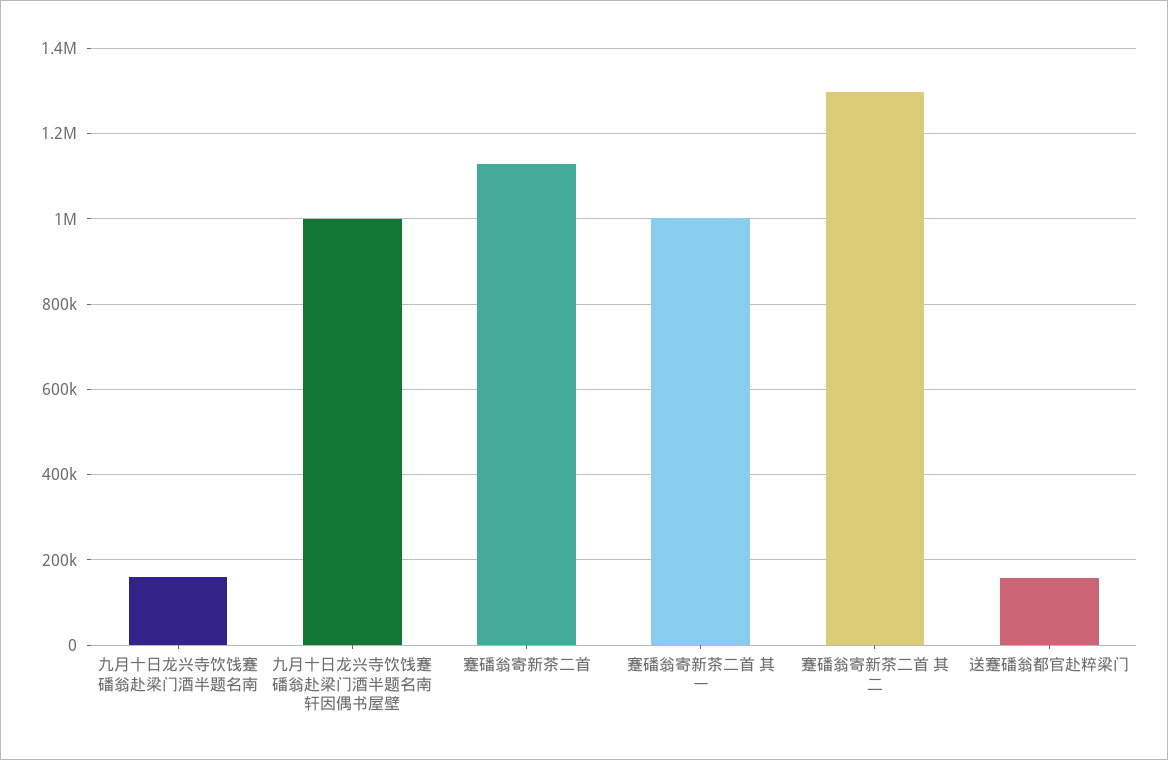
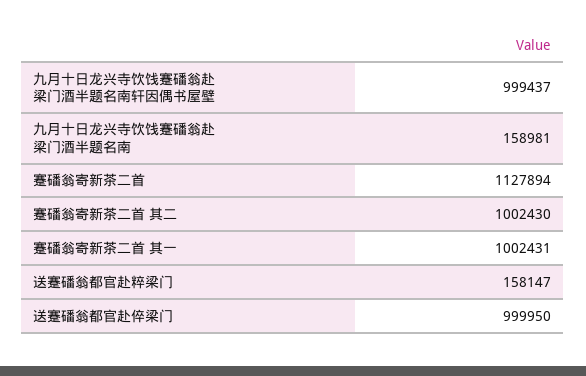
  {
    "九月十日龙兴寺饮饯蹇磻翁赴梁门酒半题名南": 158981,
    "九月十日龙兴寺饮饯蹇磻翁赴梁门酒半题名南轩因偶书屋壁": 999437,
    "蹇磻翁寄新茶二首": 1127894,
    "蹇磻翁寄新茶二首 其一": 1002431,
-   "蹇磻翁寄新茶二首 其二": 1300000,
+   "蹇磻翁寄新茶二首 其二": 1002430,
-   "送蹇磻翁都官赴粹梁门": 158147
+   "送蹇磻翁都官赴粹梁门": 158147,
+   "送蹇磻翁都官赴倅梁门": 999950
  }

